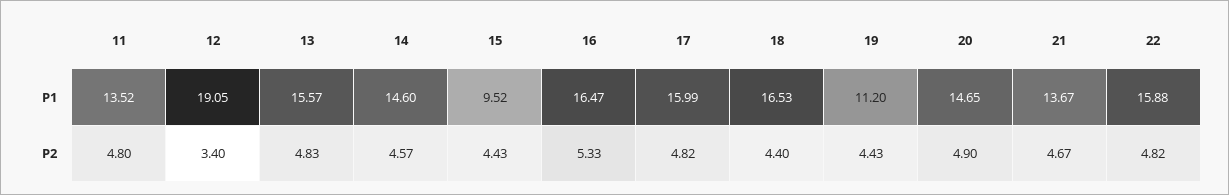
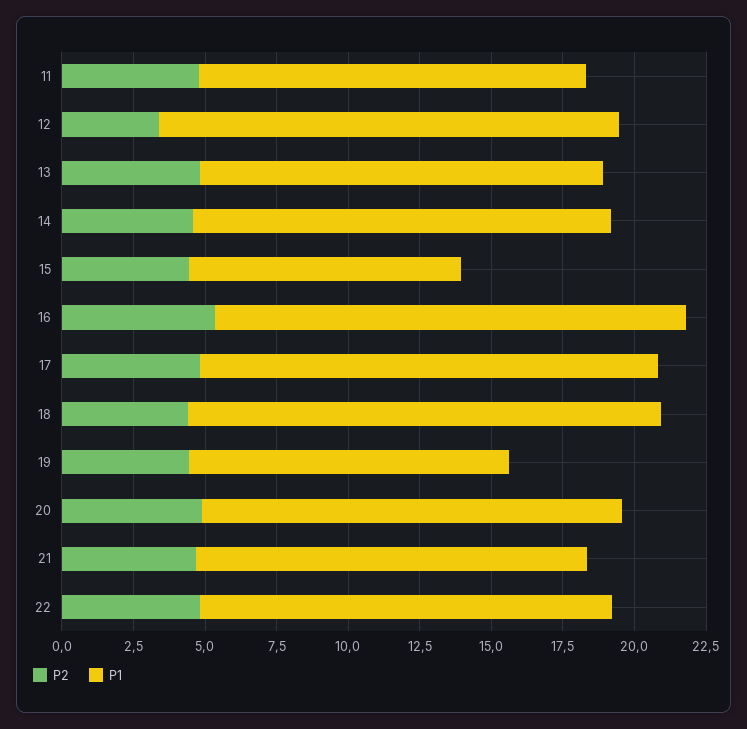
  {
    "P1": {
      "11": 13.52,
-     "12": 19.05,
+     "12": 16,
-     "13": 15.57,
+     "13": 14,
      "14": 14.6,
      "15": 9.52,
      "16": 16.47,
      "17": 15.99,
      "18": 16.53,
      "19": 11.2,
      "20": 14.65,
      "21": 13.67,
-     "22": 15.88
+     "22": 14.5
    },
    "P2": {
      "11": 4.8,
      "12": 3.4,
      "13": 4.83,
      "14": 4.57,
      "15": 4.43,
      "16": 5.33,
      "17": 4.82,
      "18": 4.4,
      "19": 4.43,
      "20": 4.9,
      "21": 4.67,
      "22": 4.82
    }
  }

